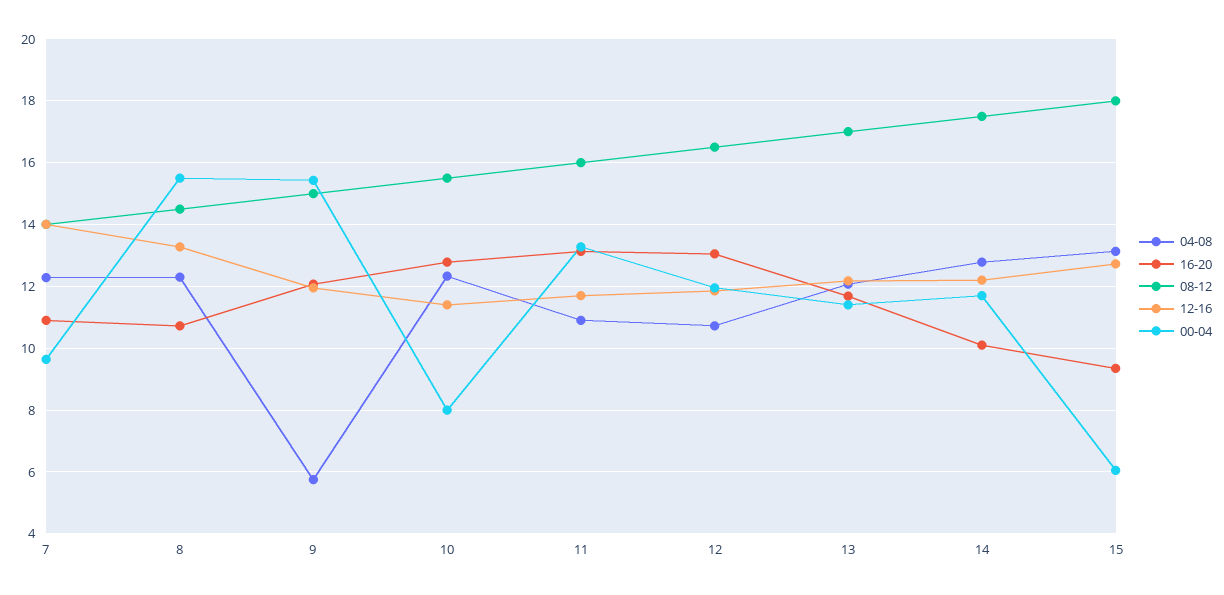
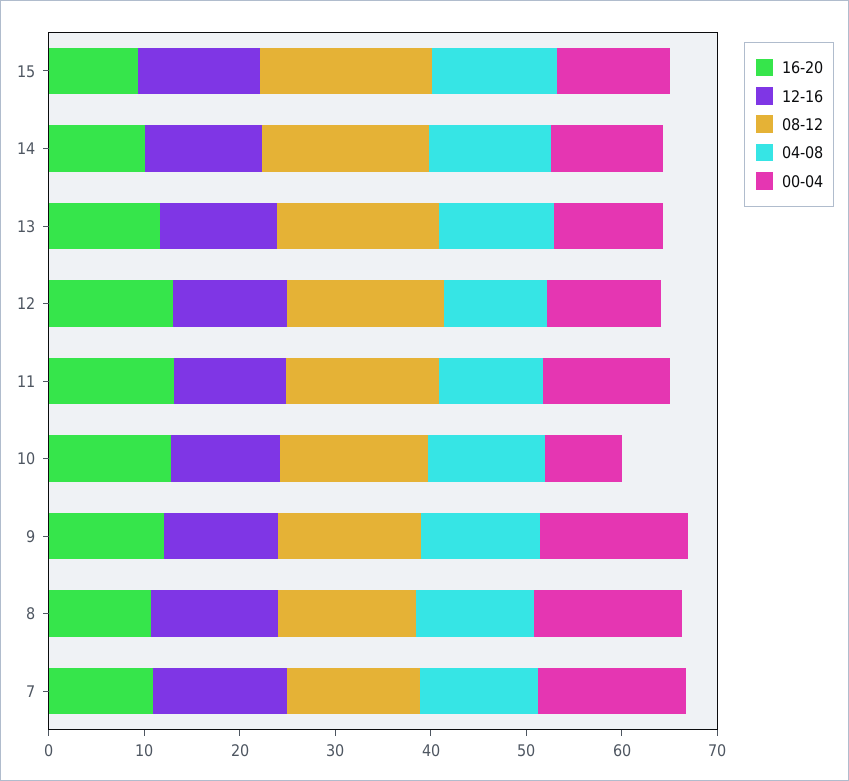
  {
    "04-08": {
      "7": 12.2,
      "8": 12.4,
-     "9": 5.8,
+     "9": 12,
      "10": 12.4,
      "11": 11,
      "12": 10.8,
      "13": 12,
      "14": 12.8,
      "15": 13.2
    },
    "16-20": {
      "7": 11,
      "8": 10.8,
      "9": 12,
      "10": 12.8,
      "11": 13.2,
      "12": 13,
      "13": 11.6,
      "14": 10.2,
      "15": 9.4
    },
    "08-12": {
      "7": 14,
      "8": 14.6,
      "9": 15,
      "10": 15.6,
      "11": 16,
      "12": 16.6,
      "13": 17,
      "14": 17.6,
      "15": 18
    },
    "12-16": {
      "7": 14,
      "8": 13.2,
      "9": 12,
      "10": 11.4,
      "11": 11.8,
      "12": 11.8,
      "13": 12.2,
      "14": 12.2,
      "15": 12.8
    },
    "00-04": {
-     "7": 9.6,
+     "7": 16,
      "8": 15.6,
      "9": 15.4,
      "10": 8,
      "11": 13.2,
      "12": 12,
      "13": 11.4,
      "14": 11.8,
-     "15": 6
+     "15": 12
    }
  }

